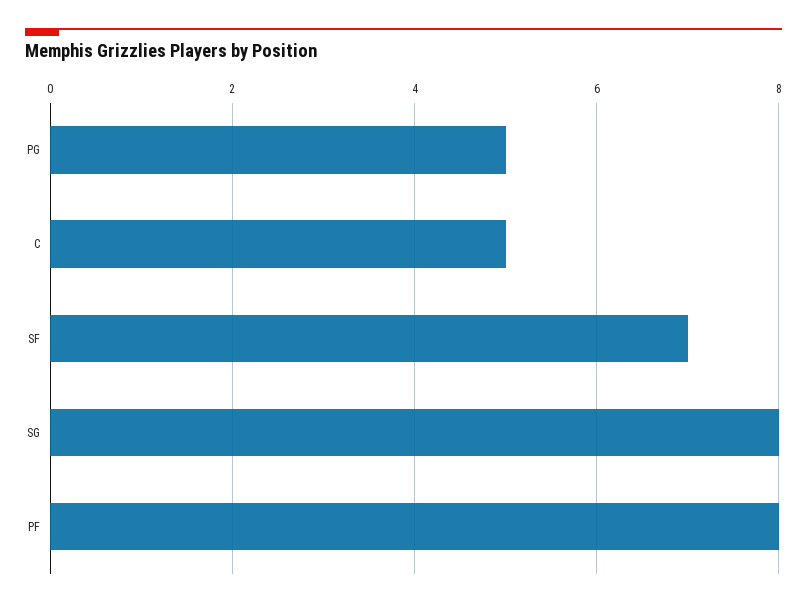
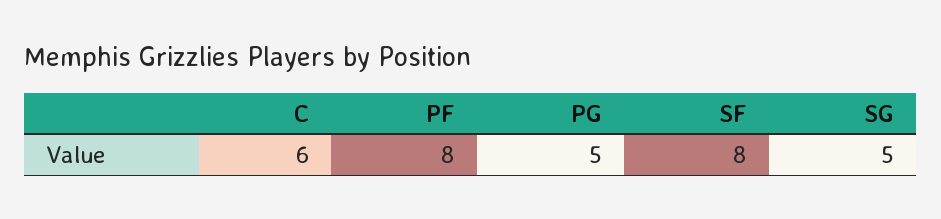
  {
    "PG": 5,
-   "C": 5,
+   "C": 6,
-   "SF": 7,
+   "SF": 8,
-   "SG": 8,
+   "SG": 5,
    "PF": 8
  }

